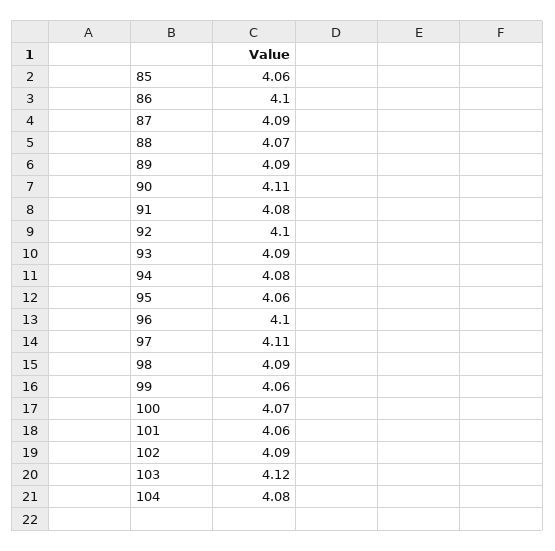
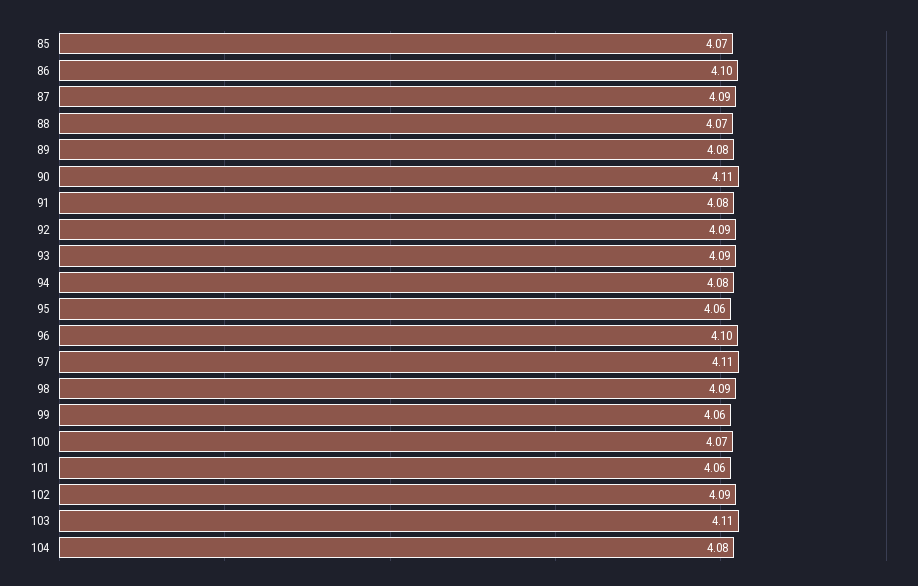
  {
-   "85": 4.06,
+   "85": 4.07,
    "86": 4.1,
    "87": 4.09,
    "88": 4.07,
-   "89": 4.09,
+   "89": 4.08,
    "90": 4.11,
    "91": 4.08,
-   "92": 4.1,
+   "92": 4.09,
    "93": 4.09,
    "94": 4.08,
    "95": 4.06,
    "96": 4.1,
    "97": 4.11,
    "98": 4.09,
    "99": 4.06,
    "100": 4.07,
    "101": 4.06,
    "102": 4.09,
-   "103": 4.12,
+   "103": 4.11,
    "104": 4.08
  }

